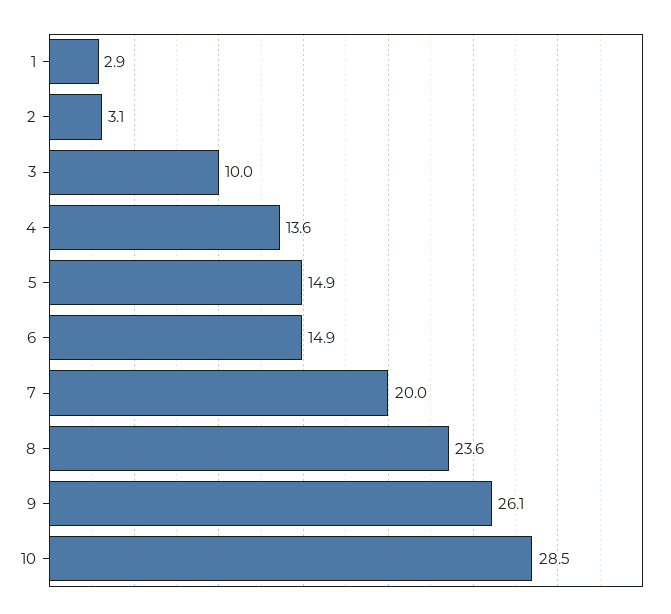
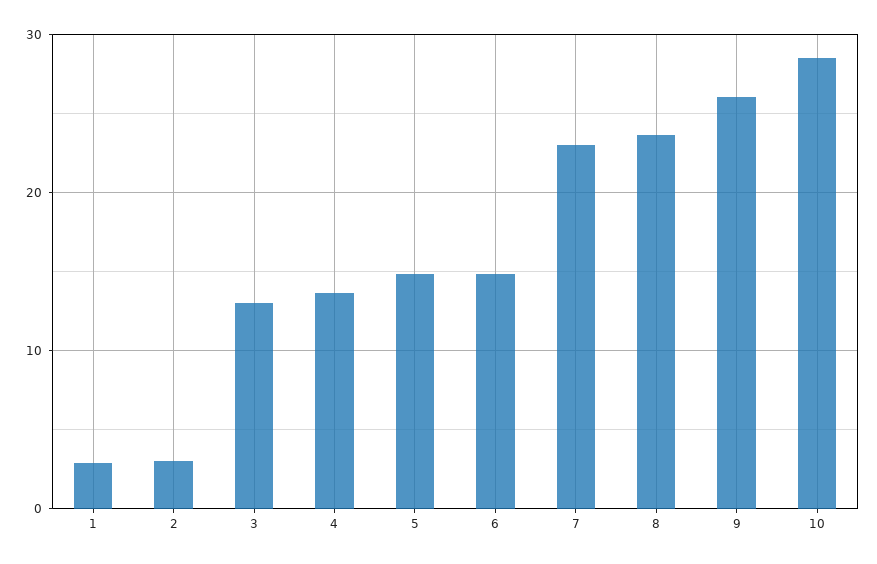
  {
    "1": 2.9,
    "2": 3.1,
-   "3": 10,
+   "3": 13,
    "4": 13.6,
    "5": 14.9,
    "6": 14.9,
-   "7": 20,
+   "7": 23,
    "8": 23.6,
    "9": 26.1,
    "10": 28.5
  }

